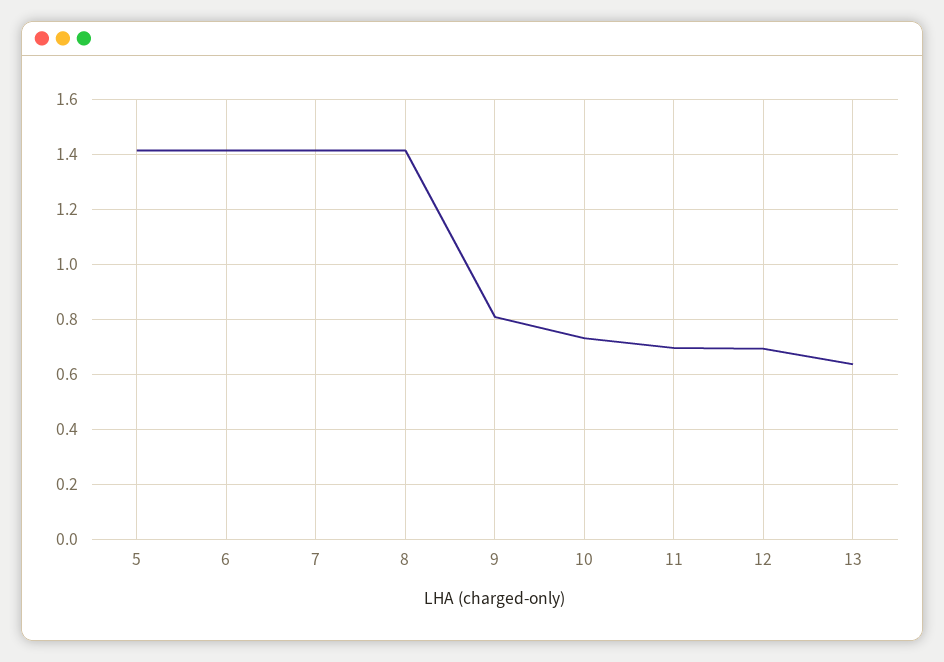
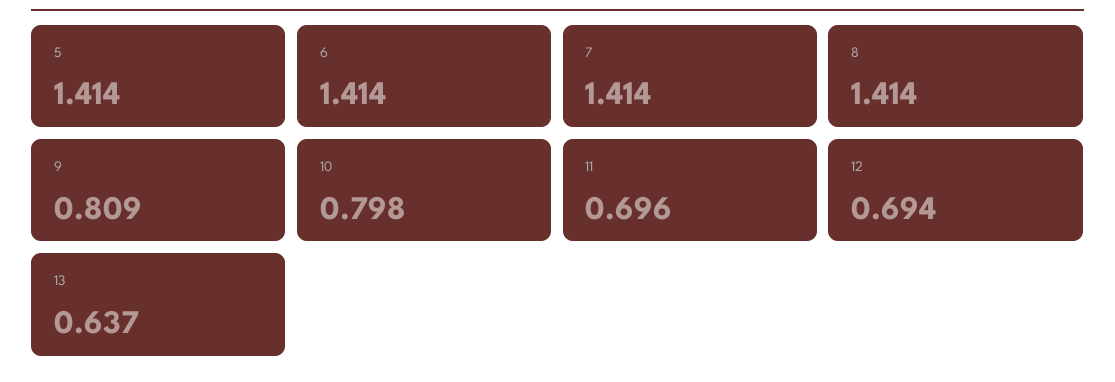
  {
    "5": 1.414,
    "6": 1.414,
    "7": 1.414,
    "8": 1.414,
    "9": 0.809,
-   "10": 0.725,
+   "10": 0.798,
    "11": 0.696,
    "12": 0.694,
    "13": 0.637
  }

